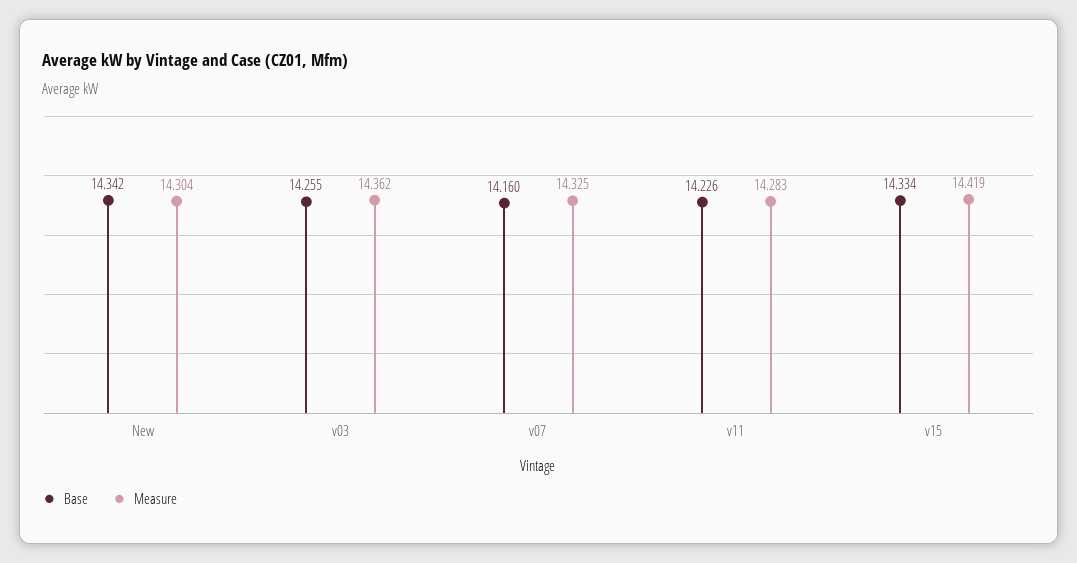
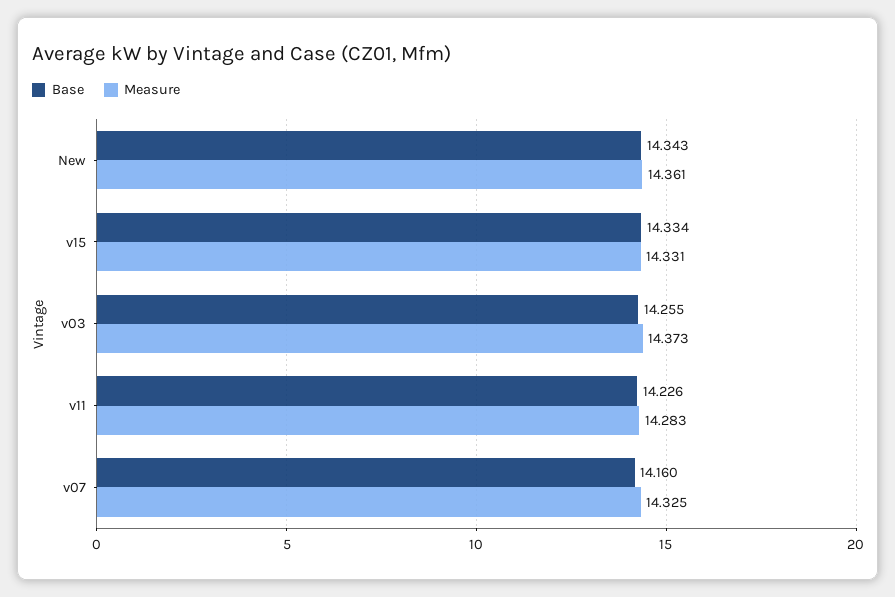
  {
    "Base": {
-     "New": 14.342,
+     "New": 14.343,
      "v03": 14.255,
      "v07": 14.16,
      "v11": 14.226,
      "v15": 14.334
    },
    "Measure": {
-     "New": 14.304,
+     "New": 14.361,
-     "v03": 14.362,
+     "v03": 14.373,
      "v07": 14.325,
      "v11": 14.283,
-     "v15": 14.419
+     "v15": 14.331
    }
  }

